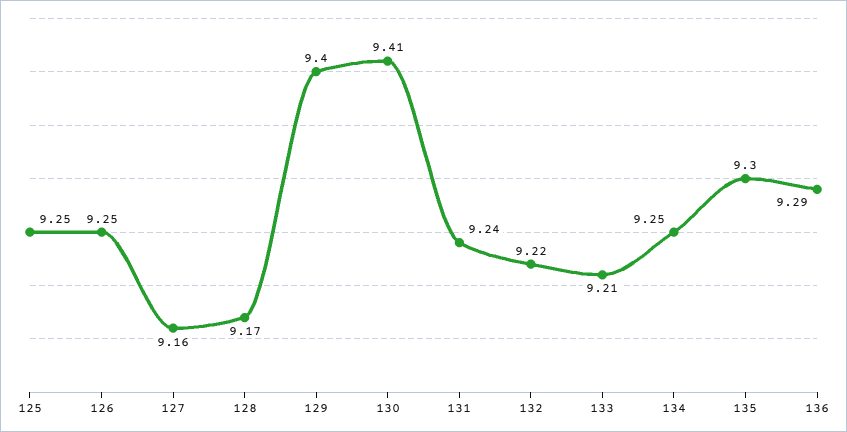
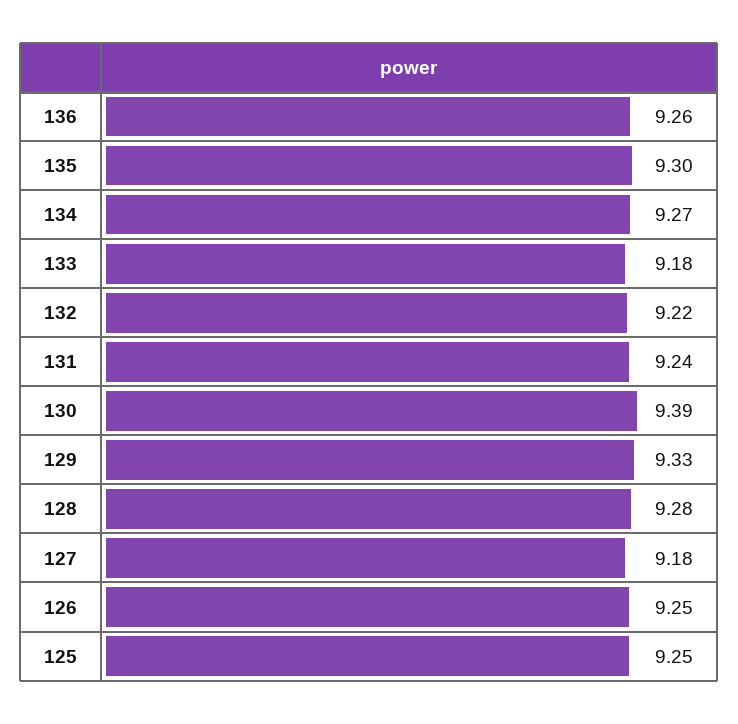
  {
    "125": 9.25,
    "126": 9.25,
-   "127": 9.16,
+   "127": 9.18,
-   "128": 9.17,
+   "128": 9.28,
-   "129": 9.4,
+   "129": 9.33,
-   "130": 9.41,
+   "130": 9.39,
    "131": 9.24,
    "132": 9.22,
-   "133": 9.21,
+   "133": 9.18,
-   "134": 9.25,
+   "134": 9.27,
    "135": 9.3,
-   "136": 9.29
+   "136": 9.26
  }

